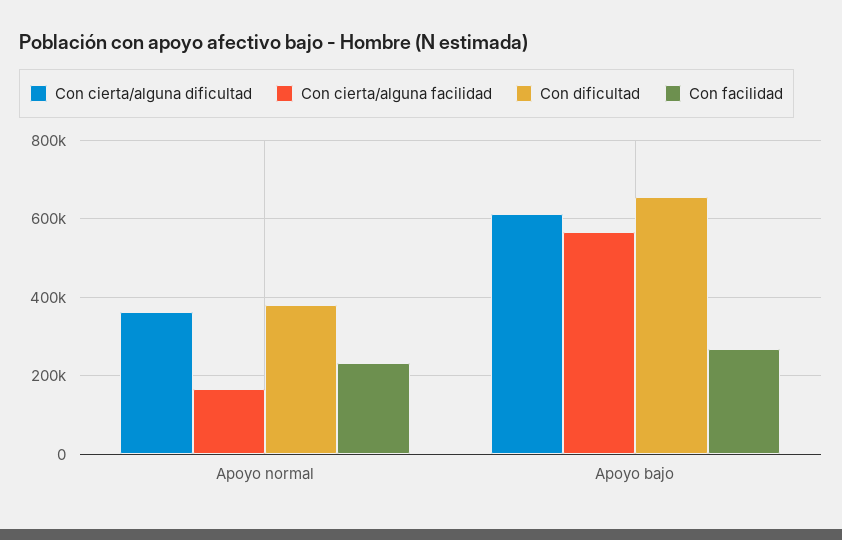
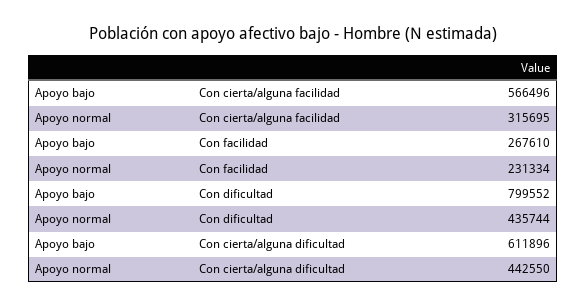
  {
    "Con cierta/alguna dificultad": {
-     "Apoyo normal": 360000,
+     "Apoyo normal": 442550,
      "Apoyo bajo": 611896
    },
    "Con cierta/alguna facilidad": {
-     "Apoyo normal": 160000,
+     "Apoyo normal": 315695,
      "Apoyo bajo": 566496
    },
    "Con dificultad": {
-     "Apoyo normal": 380000,
+     "Apoyo normal": 435744,
-     "Apoyo bajo": 660000
+     "Apoyo bajo": 799552
    },
    "Con facilidad": {
      "Apoyo normal": 231334,
      "Apoyo bajo": 267610
    }
  }

